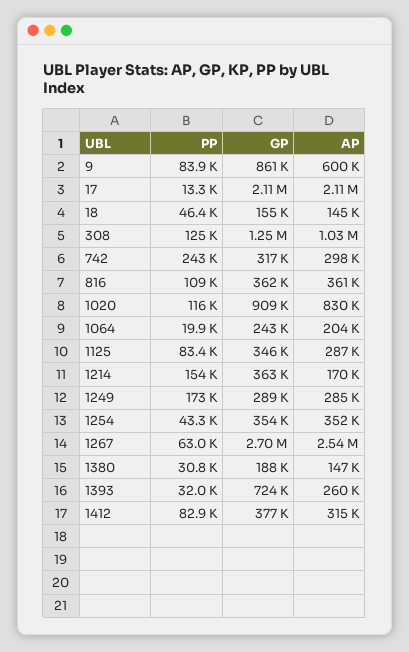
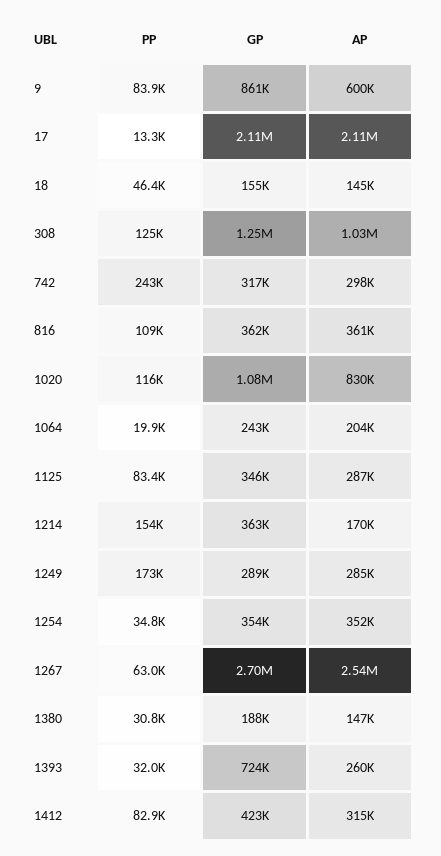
  {
    "PP": {
      "9": 83900,
      "17": 13300,
      "18": 46400,
      "308": 125000,
      "742": 243000,
      "816": 109000,
      "1020": 116000,
      "1064": 19900,
      "1125": 83400,
      "1214": 154000,
      "1249": 173000,
-     "1254": 43300,
+     "1254": 34800,
      "1267": 63000,
      "1380": 30800,
      "1393": 32000,
      "1412": 82900
    },
    "GP": {
      "9": 861000,
      "17": 2110000,
      "18": 155000,
      "308": 1250000,
      "742": 317000,
      "816": 362000,
-     "1020": 909000,
+     "1020": 1080000,
      "1064": 243000,
      "1125": 346000,
      "1214": 363000,
      "1249": 289000,
      "1254": 354000,
      "1267": 2700000,
      "1380": 188000,
      "1393": 724000,
-     "1412": 377000
+     "1412": 423000
    },
    "AP": {
      "9": 600000,
      "17": 2110000,
      "18": 145000,
      "308": 1030000,
      "742": 298000,
      "816": 361000,
      "1020": 830000,
      "1064": 204000,
      "1125": 287000,
      "1214": 170000,
      "1249": 285000,
      "1254": 352000,
      "1267": 2540000,
      "1380": 147000,
      "1393": 260000,
      "1412": 315000
    }
  }

